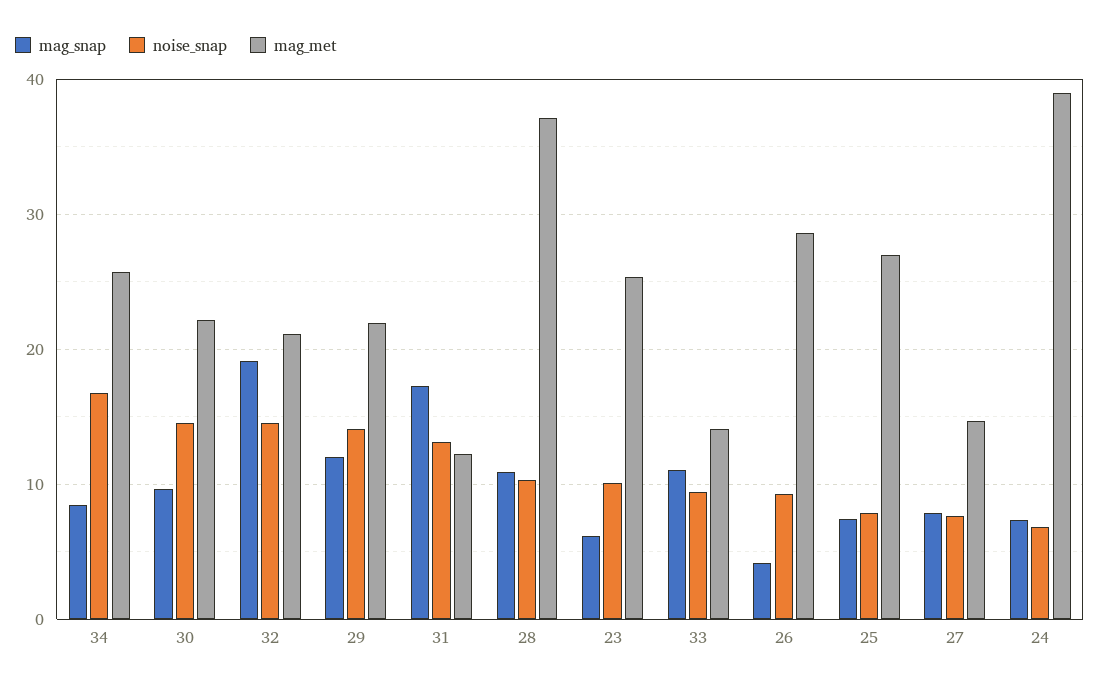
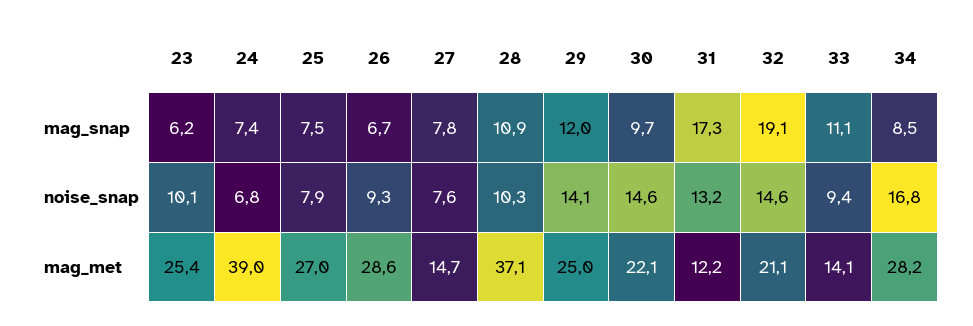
  {
    "mag_snap": {
      "34": 8.5,
      "30": 9.7,
      "32": 19.1,
      "29": 12,
      "31": 17.3,
      "28": 10.9,
      "23": 6.2,
      "33": 11.1,
-     "26": 4,
+     "26": 6.7,
      "25": 7.5,
      "27": 7.8,
      "24": 7.4
    },
    "noise_snap": {
      "34": 16.8,
      "30": 14.6,
      "32": 14.6,
      "29": 14.1,
      "31": 13.2,
      "28": 10.3,
      "23": 10.1,
      "33": 9.4,
      "26": 9.3,
      "25": 7.9,
      "27": 7.6,
      "24": 6.8
    },
    "mag_met": {
-     "34": 26,
+     "34": 28.2,
      "30": 22.1,
      "32": 21.1,
-     "29": 22,
+     "29": 25,
      "31": 12.2,
      "28": 37.1,
      "23": 25.4,
      "33": 14.1,
      "26": 28.6,
      "25": 27,
      "27": 14.7,
      "24": 39
    }
  }

